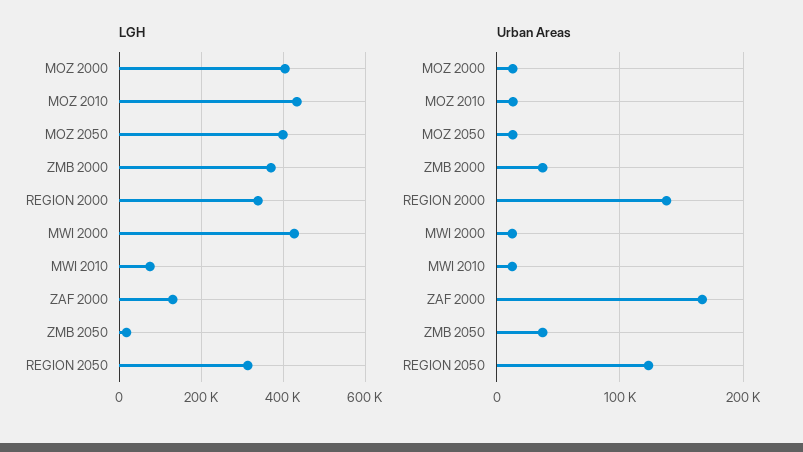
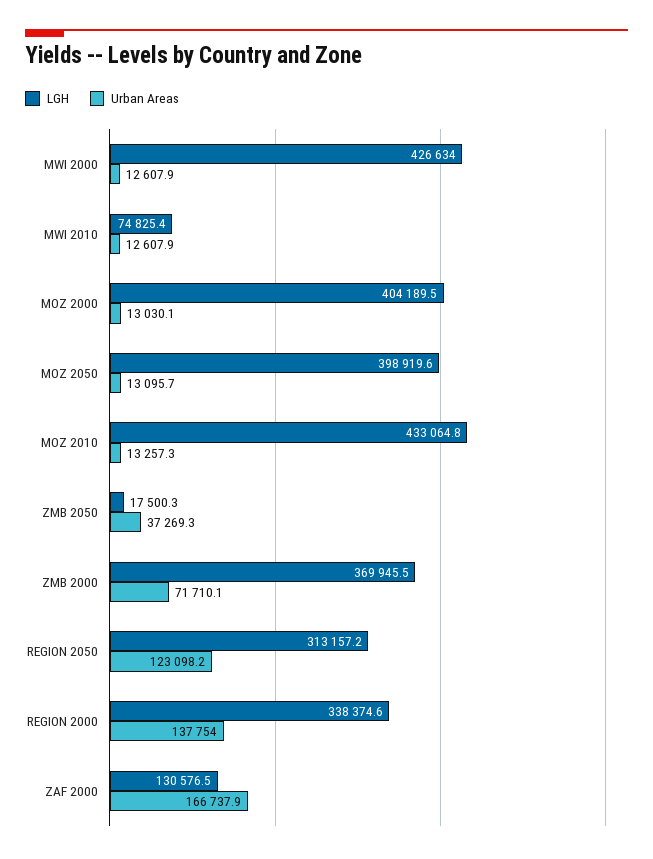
  {
    "LGH": {
      "MOZ 2000": 404189.5,
      "MOZ 2010": 433064.8,
      "MOZ 2050": 398919.6,
      "ZMB 2000": 369945.5,
      "REGION 2000": 338374.6,
      "MWI 2000": 426634,
      "MWI 2010": 74825.4,
      "ZAF 2000": 130576.5,
      "ZMB 2050": 17500.3,
      "REGION 2050": 313157.2
    },
    "Urban Areas": {
      "MOZ 2000": 13030.1,
      "MOZ 2010": 13257.3,
      "MOZ 2050": 13095.7,
-     "ZMB 2000": 40000,
+     "ZMB 2000": 71710.1,
      "REGION 2000": 137754,
      "MWI 2000": 12607.9,
      "MWI 2010": 12607.9,
      "ZAF 2000": 166737.9,
      "ZMB 2050": 37269.3,
      "REGION 2050": 123098.2
    }
  }

